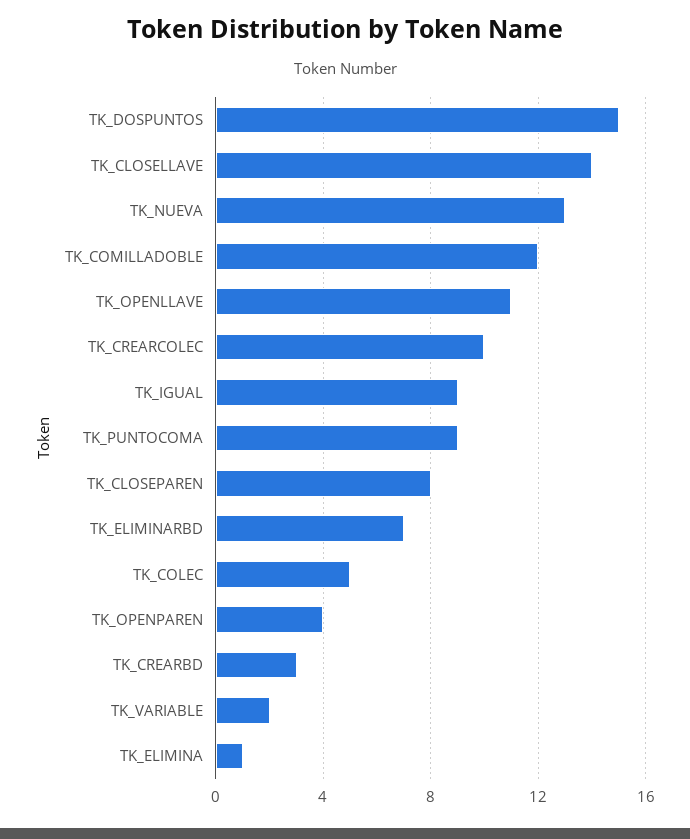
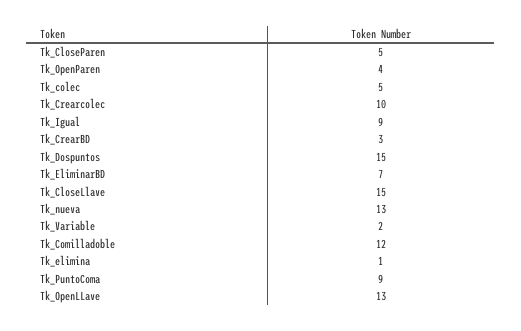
  {
    "TK_DOSPUNTOS": 15,
-   "TK_CLOSELLAVE": 14,
+   "TK_CLOSELLAVE": 15,
    "TK_NUEVA": 13,
    "TK_COMILLADOBLE": 12,
-   "TK_OPENLLAVE": 11,
+   "TK_OPENLLAVE": 13,
    "TK_CREARCOLEC": 10,
    "TK_IGUAL": 9,
    "TK_PUNTOCOMA": 9,
-   "TK_CLOSEPAREN": 8,
+   "TK_CLOSEPAREN": 5,
    "TK_ELIMINARBD": 7,
    "TK_COLEC": 5,
    "TK_OPENPAREN": 4,
    "TK_CREARBD": 3,
    "TK_VARIABLE": 2,
    "TK_ELIMINA": 1
  }

